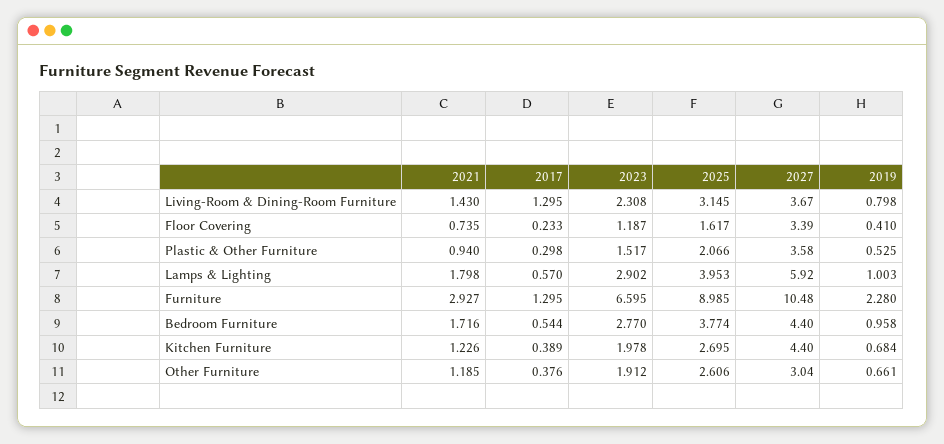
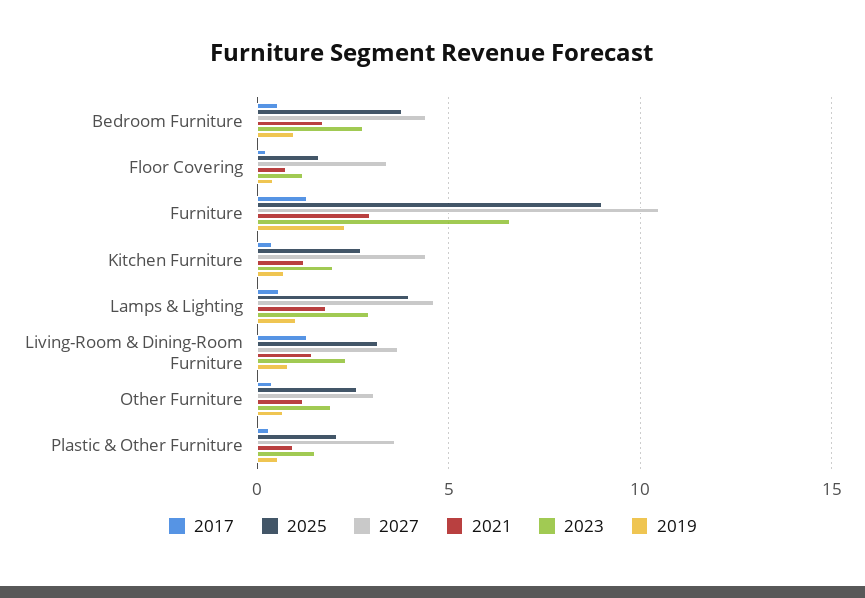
  {
    "2021": {
      "Living-Room & Dining-Room Furniture": 1.43,
      "Floor Covering": 0.735,
      "Plastic & Other Furniture": 0.94,
      "Lamps & Lighting": 1.798,
      "Furniture": 2.927,
      "Bedroom Furniture": 1.716,
      "Kitchen Furniture": 1.226,
      "Other Furniture": 1.185
    },
    "2017": {
      "Living-Room & Dining-Room Furniture": 1.295,
      "Floor Covering": 0.233,
      "Plastic & Other Furniture": 0.298,
      "Lamps & Lighting": 0.57,
      "Furniture": 1.295,
      "Bedroom Furniture": 0.544,
      "Kitchen Furniture": 0.389,
      "Other Furniture": 0.376
    },
    "2023": {
      "Living-Room & Dining-Room Furniture": 2.308,
      "Floor Covering": 1.187,
      "Plastic & Other Furniture": 1.517,
      "Lamps & Lighting": 2.902,
      "Furniture": 6.595,
      "Bedroom Furniture": 2.77,
      "Kitchen Furniture": 1.978,
      "Other Furniture": 1.912
    },
    "2025": {
      "Living-Room & Dining-Room Furniture": 3.145,
      "Floor Covering": 1.617,
      "Plastic & Other Furniture": 2.066,
      "Lamps & Lighting": 3.953,
      "Furniture": 8.985,
      "Bedroom Furniture": 3.774,
      "Kitchen Furniture": 2.695,
      "Other Furniture": 2.606
    },
    "2027": {
      "Living-Room & Dining-Room Furniture": 3.67,
      "Floor Covering": 3.39,
      "Plastic & Other Furniture": 3.58,
-     "Lamps & Lighting": 5.92,
+     "Lamps & Lighting": 4.5,
      "Furniture": 10.48,
      "Bedroom Furniture": 4.4,
      "Kitchen Furniture": 4.4,
      "Other Furniture": 3.04
    },
    "2019": {
      "Living-Room & Dining-Room Furniture": 0.798,
      "Floor Covering": 0.41,
      "Plastic & Other Furniture": 0.525,
      "Lamps & Lighting": 1.003,
      "Furniture": 2.28,
      "Bedroom Furniture": 0.958,
      "Kitchen Furniture": 0.684,
      "Other Furniture": 0.661
    }
  }

